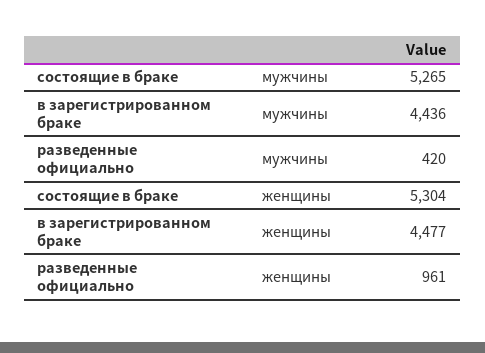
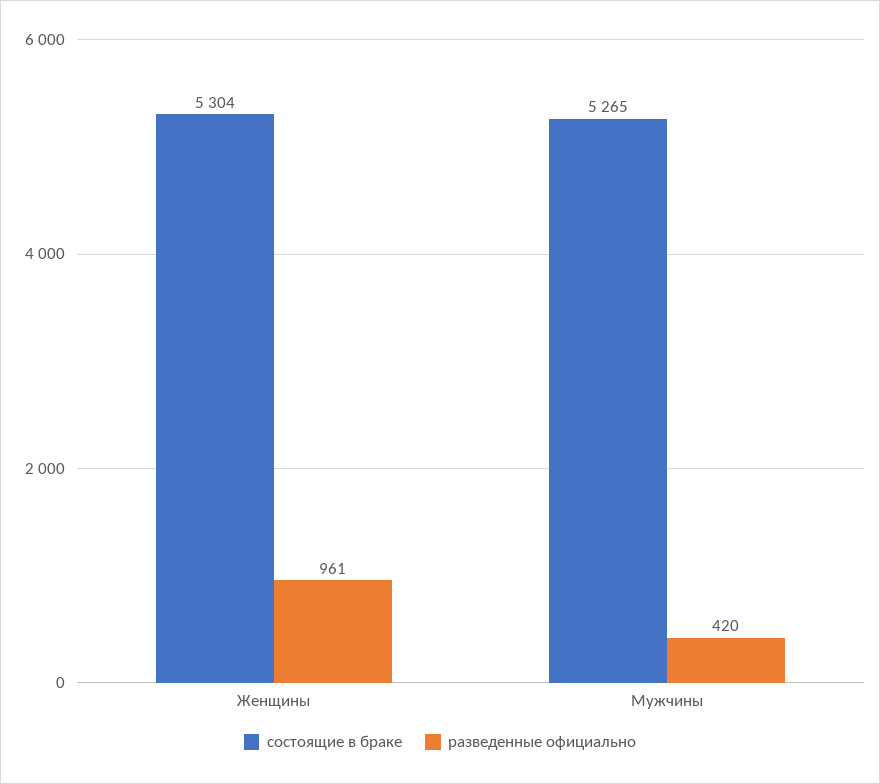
  {
    "состоящие в браке": {
      "мужчины": 5265,
      "женщины": 5304
    },
-   "в зарегистрированном браке": {
-     "мужчины": 4436,
-     "женщины": 4477
-   },
    "разведенные официально": {
      "мужчины": 420,
      "женщины": 961
    }
  }

